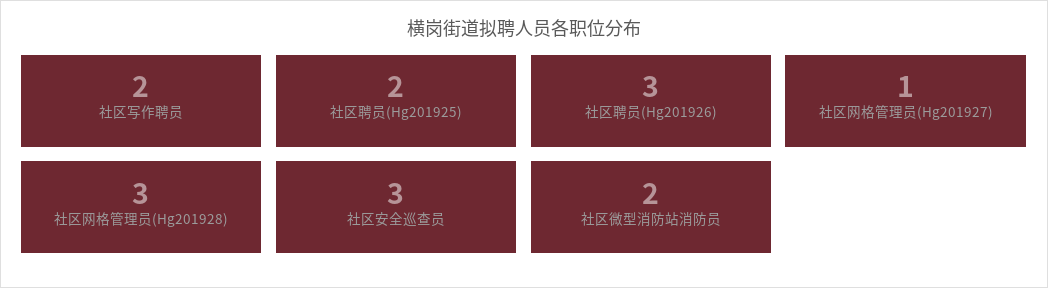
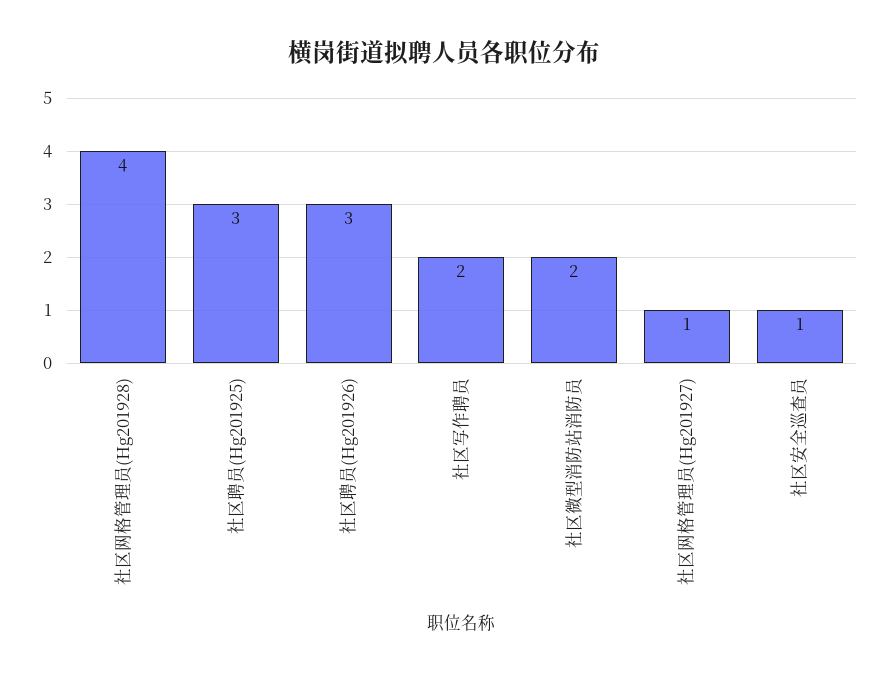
  {
    "社区写作聘员": 2,
-   "社区聘员(Hg201925)": 2,
+   "社区聘员(Hg201925)": 3,
    "社区聘员(Hg201926)": 3,
    "社区网格管理员(Hg201927)": 1,
-   "社区网格管理员(Hg201928)": 3,
+   "社区网格管理员(Hg201928)": 4,
-   "社区安全巡查员": 3,
+   "社区安全巡查员": 1,
    "社区微型消防站消防员": 2
  }

